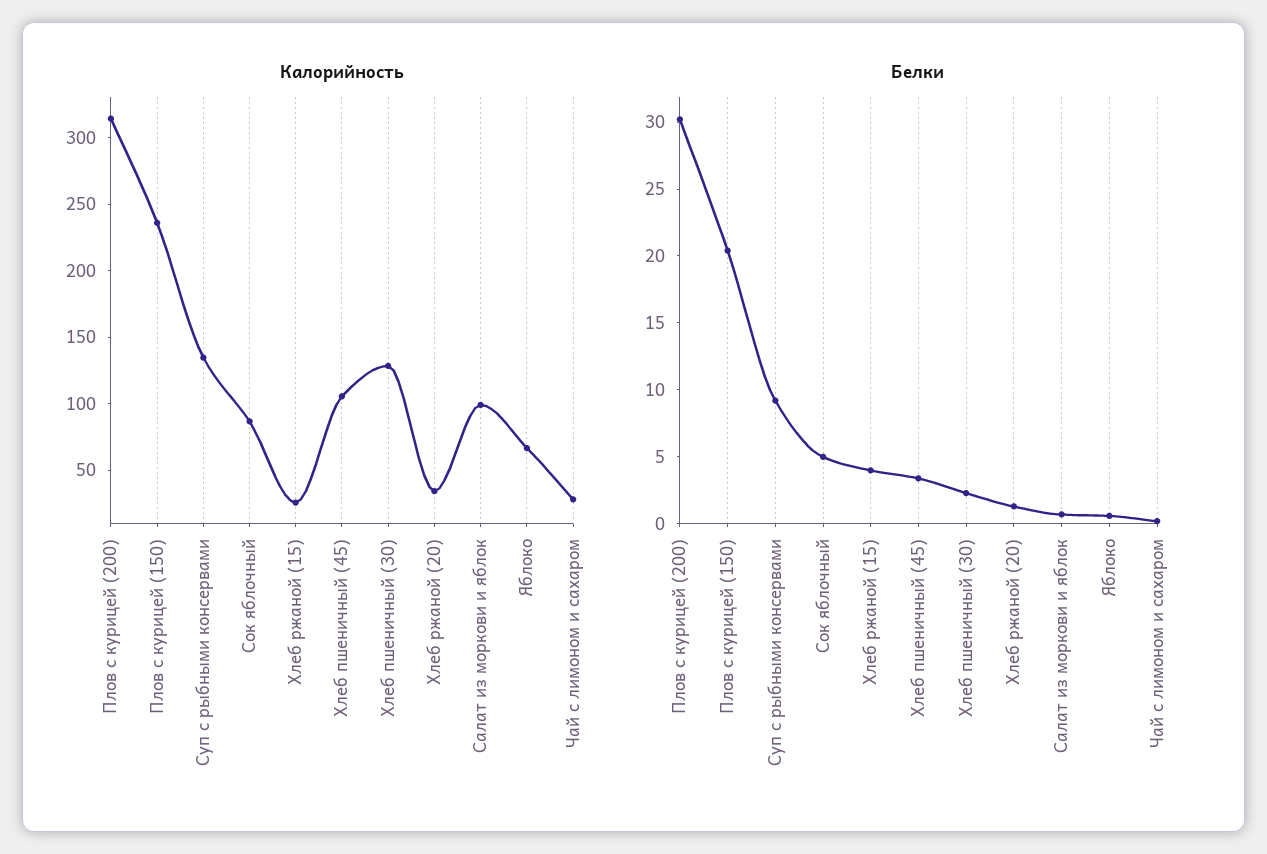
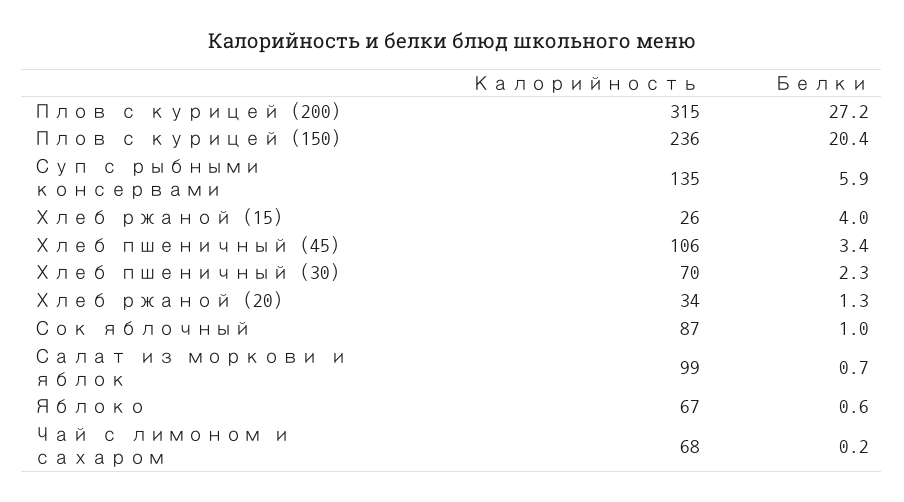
  {
    "Калорийность": {
      "Плов с курицей (200)": 315,
      "Плов с курицей (150)": 236,
      "Суп с рыбными консервами": 135,
      "Сок яблочный": 87,
      "Хлеб ржаной (15)": 26,
      "Хлеб пшеничный (45)": 106,
-     "Хлеб пшеничный (30)": 130,
+     "Хлеб пшеничный (30)": 70,
      "Хлеб ржаной (20)": 34,
      "Салат из моркови и яблок": 99,
      "Яблоко": 67,
-     "Чай с лимоном и сахаром": 30
+     "Чай с лимоном и сахаром": 68
    },
    "Белки": {
-     "Плов с курицей (200)": 30,
+     "Плов с курицей (200)": 27.2,
      "Плов с курицей (150)": 20.4,
-     "Суп с рыбными консервами": 9,
+     "Суп с рыбными консервами": 5.9,
-     "Сок яблочный": 5,
+     "Сок яблочный": 1,
      "Хлеб ржаной (15)": 4,
      "Хлеб пшеничный (45)": 3.4,
      "Хлеб пшеничный (30)": 2.3,
      "Хлеб ржаной (20)": 1.3,
      "Салат из моркови и яблок": 0.7,
      "Яблоко": 0.6,
      "Чай с лимоном и сахаром": 0.2
    }
  }

